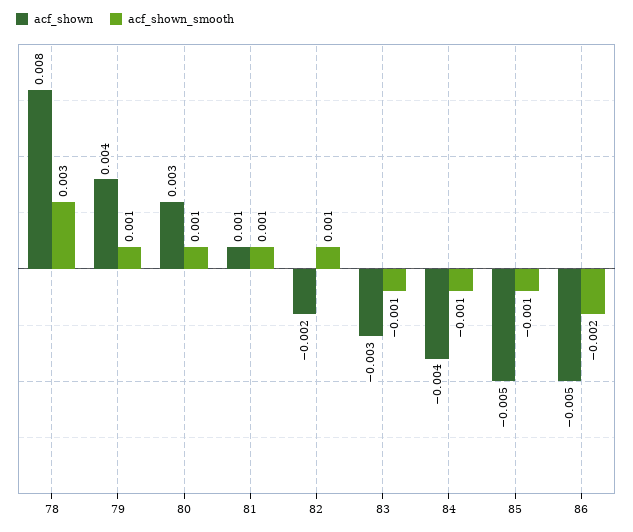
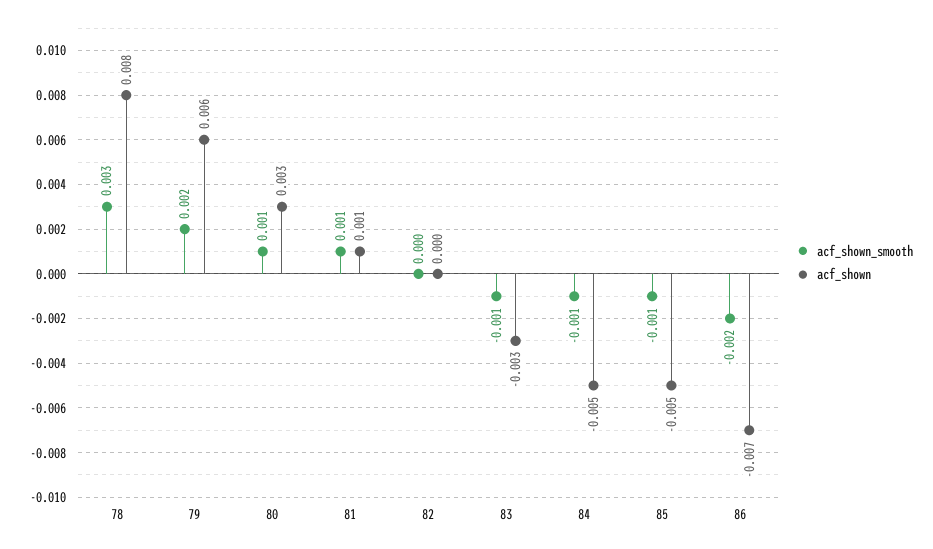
  {
    "acf_shown": {
      "78": 0.008,
-     "79": 0.004,
+     "79": 0.006,
      "80": 0.003,
      "81": 0.001,
-     "82": -0.002,
+     "82": 0,
      "83": -0.003,
-     "84": -0.004,
+     "84": -0.005,
      "85": -0.005,
-     "86": -0.005
+     "86": -0.007
    },
    "acf_shown_smooth": {
      "78": 0.003,
-     "79": 0.001,
+     "79": 0.002,
      "80": 0.001,
      "81": 0.001,
-     "82": 0.001,
+     "82": 0,
      "83": -0.001,
      "84": -0.001,
      "85": -0.001,
      "86": -0.002
    }
  }

